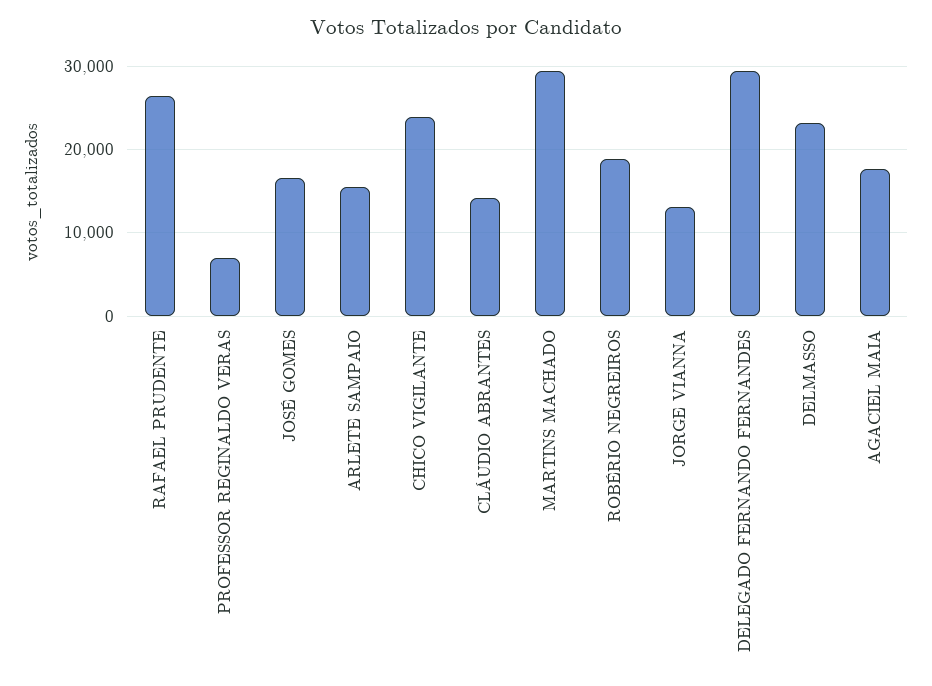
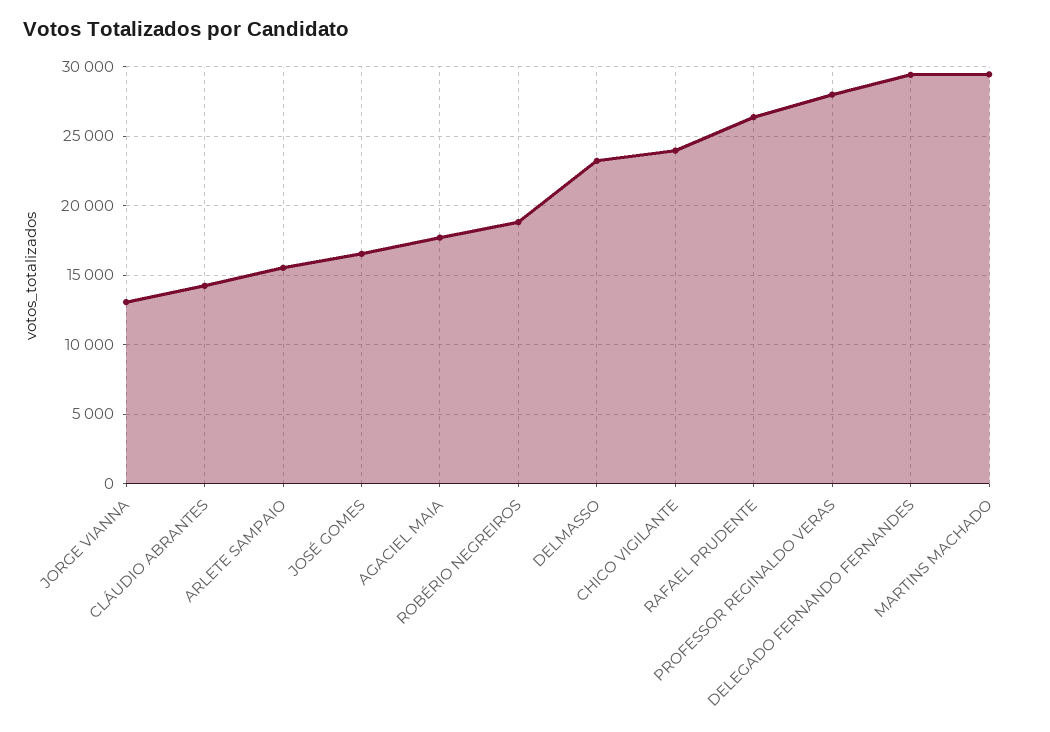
  {
    "RAFAEL PRUDENTE": 26500,
-   "PROFESSOR REGINALDO VERAS": 7000,
+   "PROFESSOR REGINALDO VERAS": 28000,
    "JOSÉ GOMES": 16500,
    "ARLETE SAMPAIO": 15500,
    "CHICO VIGILANTE": 24000,
    "CLÁUDIO ABRANTES": 14000,
    "MARTINS MACHADO": 29500,
    "ROBÉRIO NEGREIROS": 19000,
    "JORGE VIANNA": 13000,
    "DELEGADO FERNANDO FERNANDES": 29500,
    "DELMASSO": 23000,
    "AGACIEL MAIA": 17500
  }

